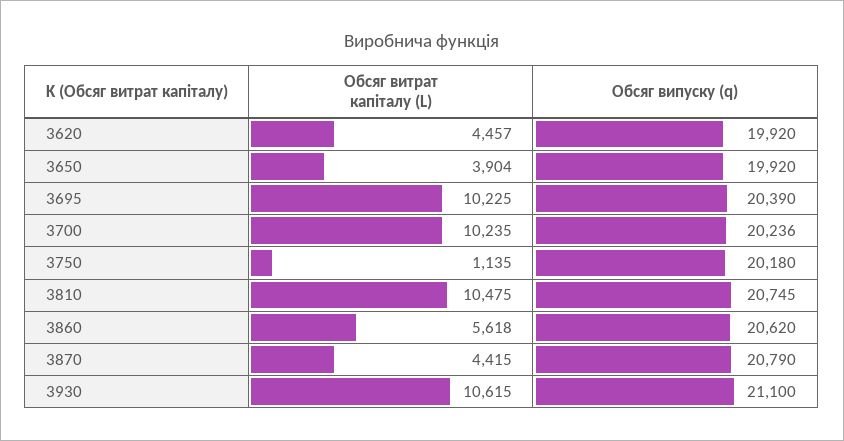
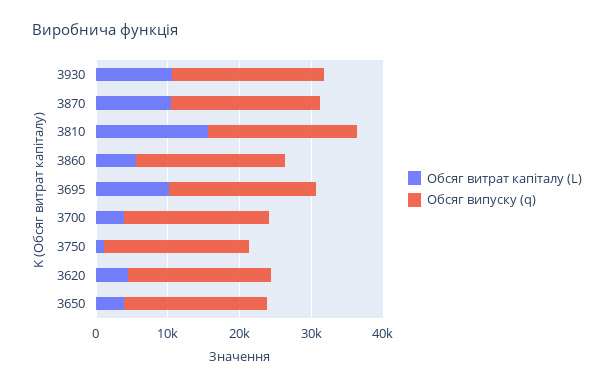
  {
    "Обсяг витрат капіталу (L)": {
      "3620": 4457,
      "3650": 3904,
      "3695": 10225,
-     "3700": 10235,
+     "3700": 4000,
      "3750": 1135,
-     "3810": 10475,
+     "3810": 16000,
      "3860": 5618,
-     "3870": 4415,
+     "3870": 10000,
      "3930": 10615
    },
    "Обсяг випуску (q)": {
      "3620": 19920,
      "3650": 19920,
      "3695": 20390,
      "3700": 20236,
      "3750": 20180,
      "3810": 20745,
      "3860": 20620,
      "3870": 20790,
      "3930": 21100
    }
  }

